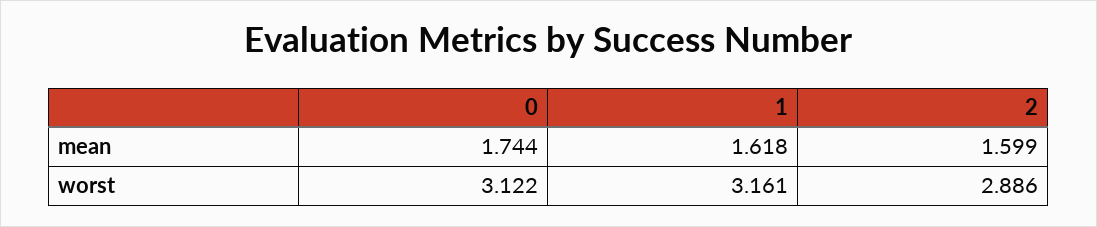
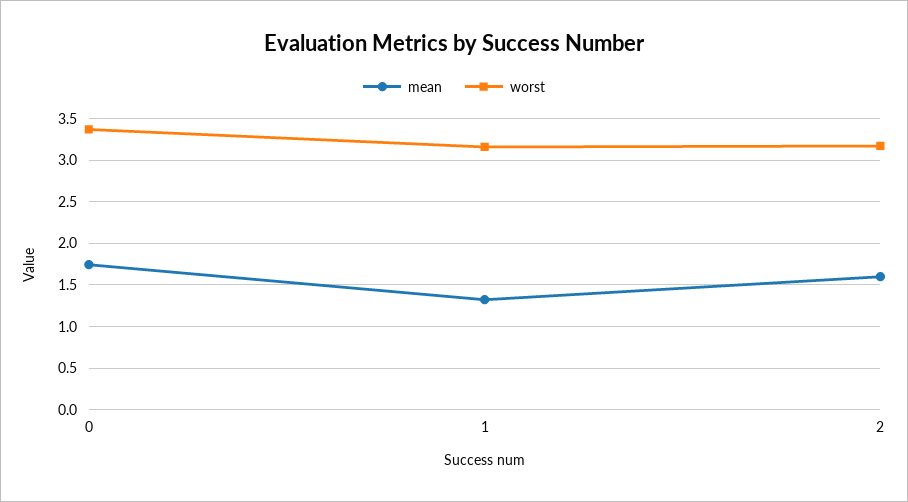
  {
    "mean": {
      "0": 1.744,
-     "1": 1.618,
+     "1": 1.3,
      "2": 1.599
    },
    "worst": {
-     "0": 3.122,
+     "0": 3.4,
      "1": 3.161,
-     "2": 2.886
+     "2": 3.2
    }
  }

